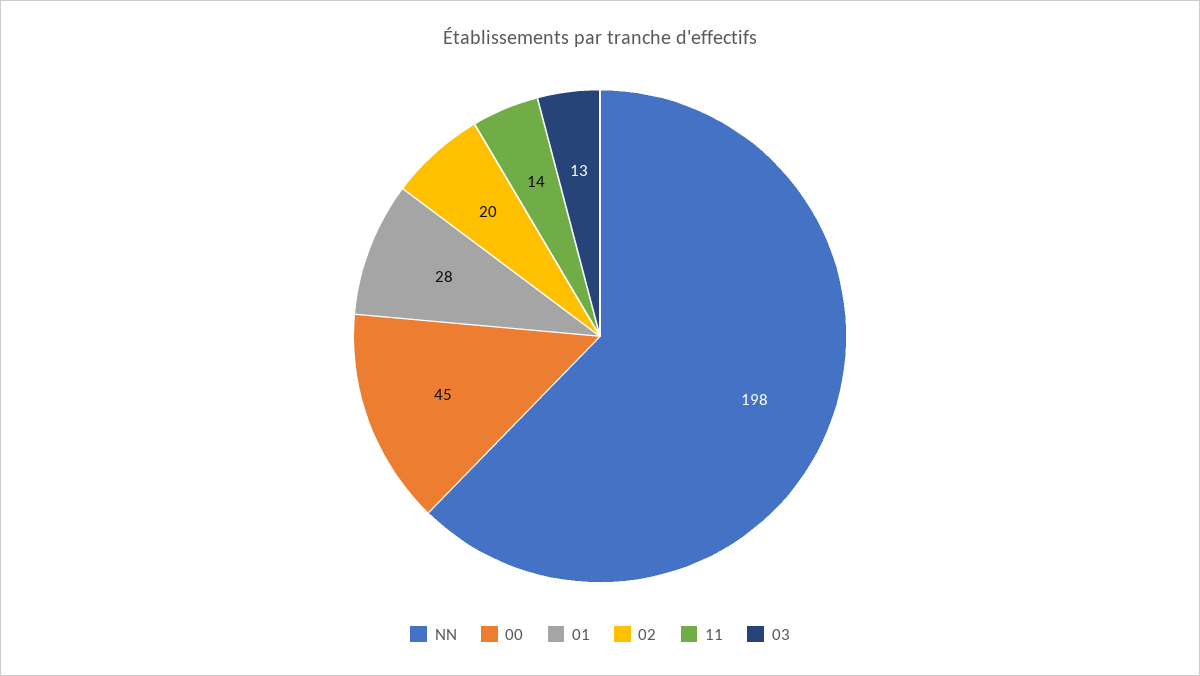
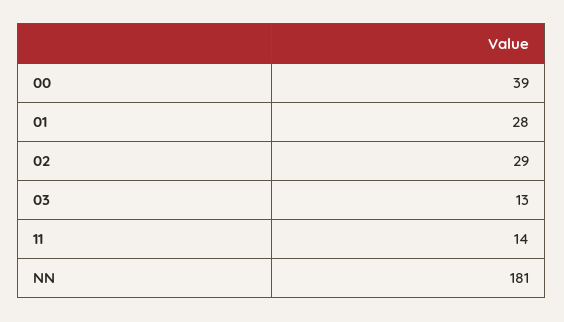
  {
-   "NN": 198,
+   "NN": 181,
-   "00": 45,
+   "00": 39,
    "01": 28,
-   "02": 20,
+   "02": 29,
    "11": 14,
    "03": 13
  }

